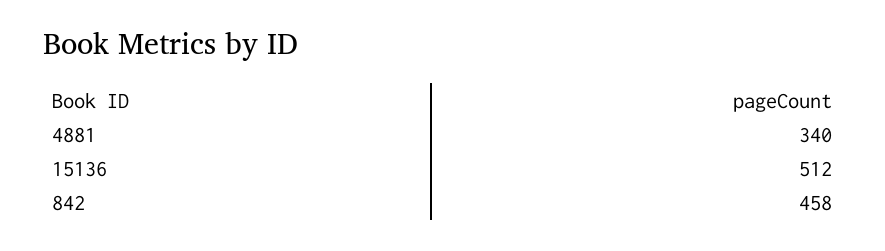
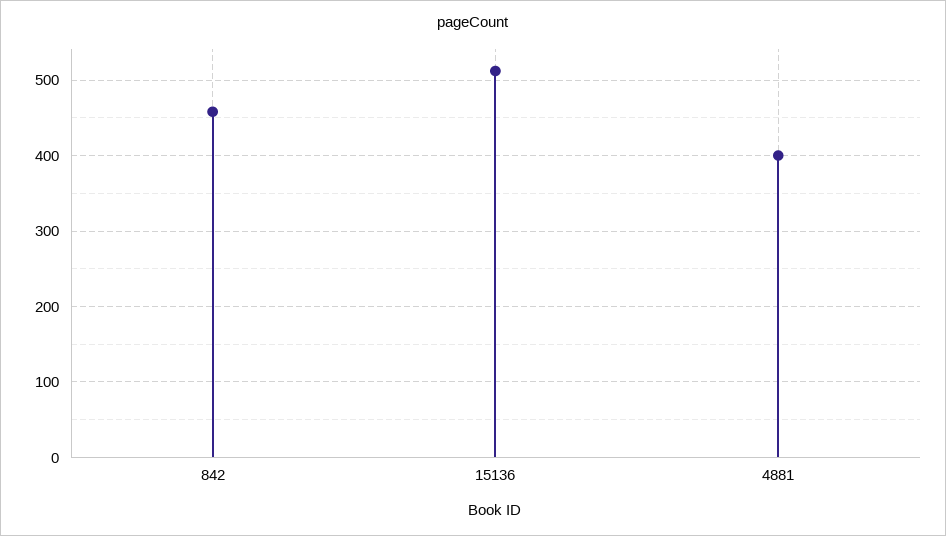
  {
-   "4881": 340,
+   "4881": 400,
    "15136": 512,
    "842": 458
  }

